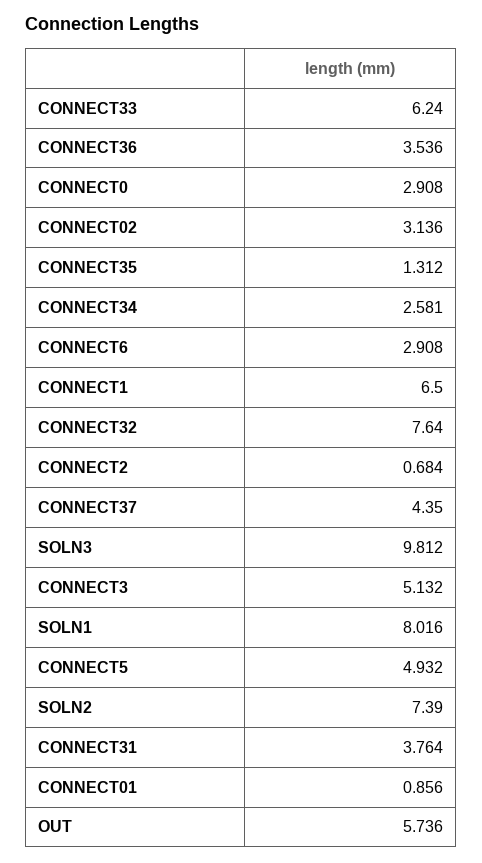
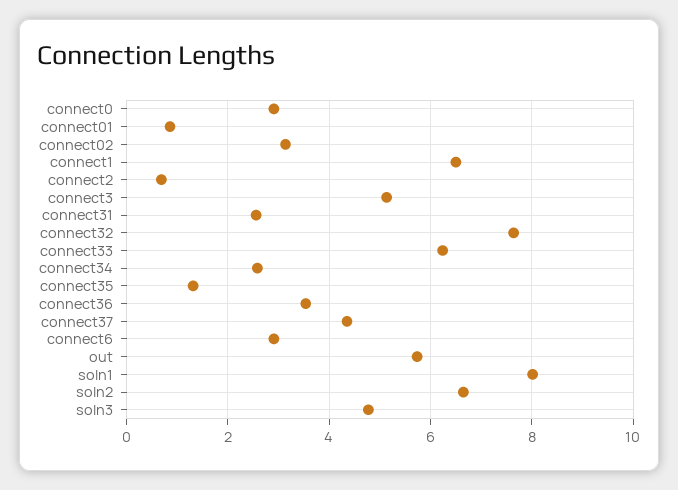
  {
    "CONNECT33": 6.24,
    "CONNECT36": 3.536,
    "CONNECT0": 2.908,
    "CONNECT02": 3.136,
    "CONNECT35": 1.312,
    "CONNECT34": 2.581,
    "CONNECT6": 2.908,
    "CONNECT1": 6.5,
    "CONNECT32": 7.64,
    "CONNECT2": 0.684,
    "CONNECT37": 4.35,
-   "SOLN3": 9.812,
+   "SOLN3": 4.8,
    "CONNECT3": 5.132,
    "SOLN1": 8.016,
-   "CONNECT5": 4.932,
-   "SOLN2": 7.39,
+   "SOLN2": 6.6,
-   "CONNECT31": 3.764,
+   "CONNECT31": 2.6,
    "CONNECT01": 0.856,
    "OUT": 5.736
  }

